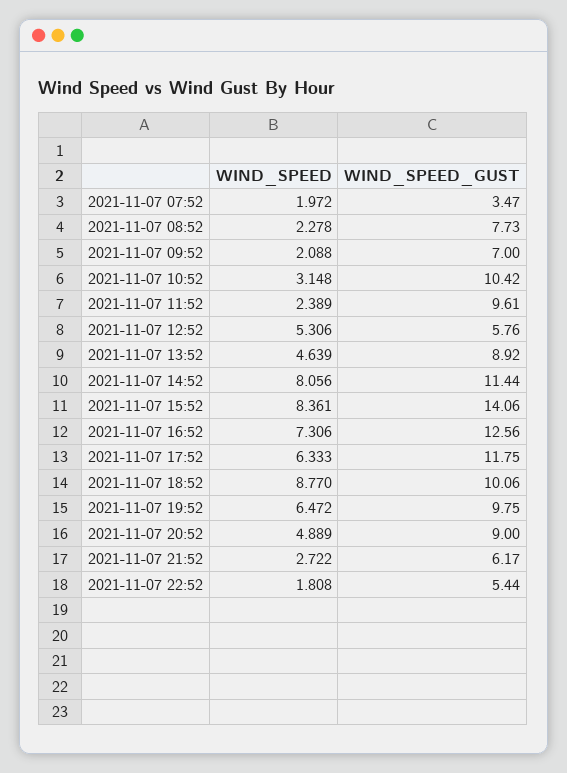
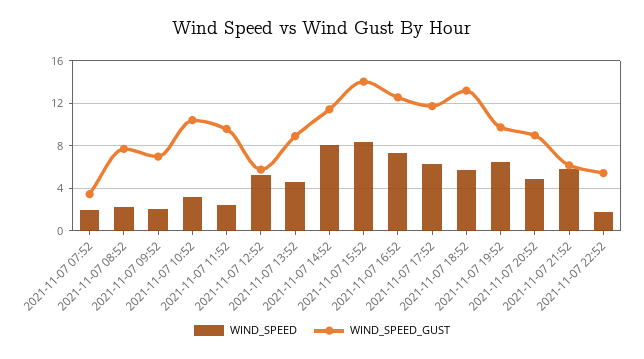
  {
    "WIND_SPEED": {
      "2021-11-07 07:52": 1.972,
      "2021-11-07 08:52": 2.278,
      "2021-11-07 09:52": 2.088,
      "2021-11-07 10:52": 3.148,
      "2021-11-07 11:52": 2.389,
      "2021-11-07 12:52": 5.306,
      "2021-11-07 13:52": 4.639,
      "2021-11-07 14:52": 8.056,
      "2021-11-07 15:52": 8.361,
      "2021-11-07 16:52": 7.306,
      "2021-11-07 17:52": 6.333,
-     "2021-11-07 18:52": 8.77,
+     "2021-11-07 18:52": 6,
      "2021-11-07 19:52": 6.472,
      "2021-11-07 20:52": 4.889,
-     "2021-11-07 21:52": 2.722,
+     "2021-11-07 21:52": 6,
      "2021-11-07 22:52": 1.808
    },
    "WIND_SPEED_GUST": {
      "2021-11-07 07:52": 3.47,
      "2021-11-07 08:52": 7.73,
      "2021-11-07 09:52": 7,
      "2021-11-07 10:52": 10.42,
      "2021-11-07 11:52": 9.61,
      "2021-11-07 12:52": 5.76,
      "2021-11-07 13:52": 8.92,
      "2021-11-07 14:52": 11.44,
      "2021-11-07 15:52": 14.06,
      "2021-11-07 16:52": 12.56,
      "2021-11-07 17:52": 11.75,
-     "2021-11-07 18:52": 10.06,
+     "2021-11-07 18:52": 13,
      "2021-11-07 19:52": 9.75,
      "2021-11-07 20:52": 9,
      "2021-11-07 21:52": 6.17,
      "2021-11-07 22:52": 5.44
    }
  }

